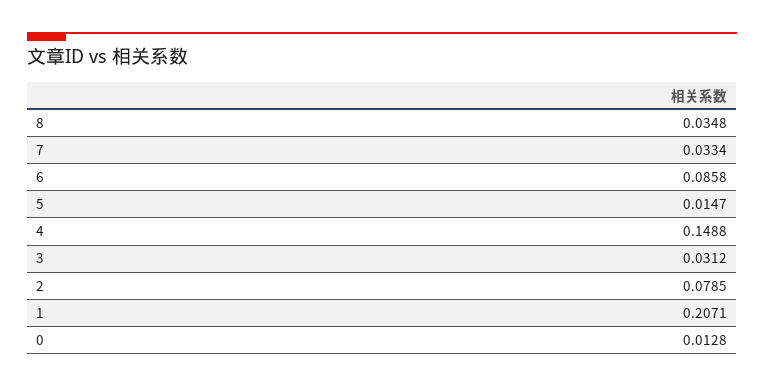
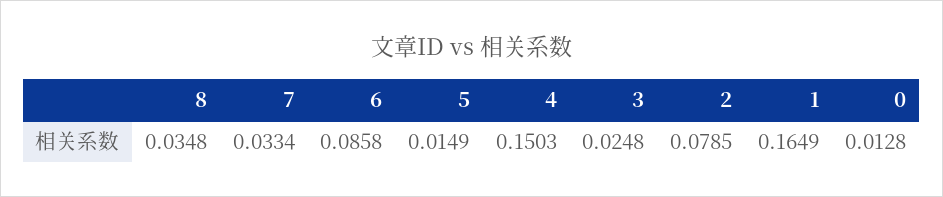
  {
    "8": 0.0348,
    "7": 0.0334,
    "6": 0.0858,
-   "5": 0.0147,
+   "5": 0.0149,
-   "4": 0.1488,
+   "4": 0.1503,
-   "3": 0.0312,
+   "3": 0.0248,
    "2": 0.0785,
-   "1": 0.2071,
+   "1": 0.1649,
    "0": 0.0128
  }

